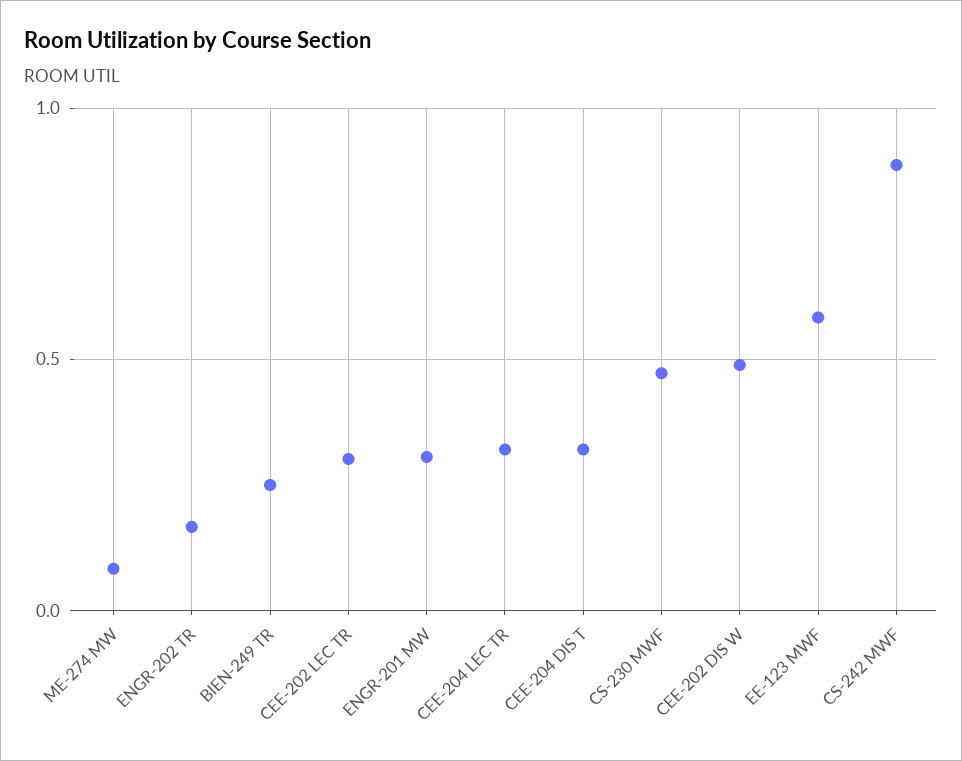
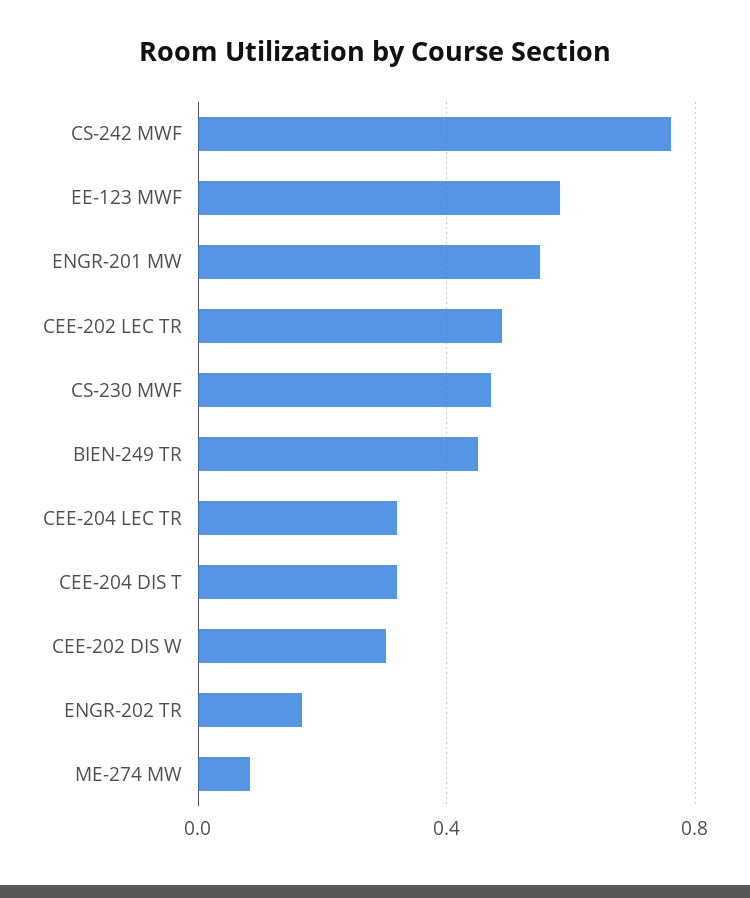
  {
    "ME-274 MW": 0.1,
    "ENGR-202 TR": 0.15,
-   "BIEN-249 TR": 0.25,
+   "BIEN-249 TR": 0.45,
-   "CEE-202 LEC TR": 0.3,
+   "CEE-202 LEC TR": 0.5,
-   "ENGR-201 MW": 0.3,
+   "ENGR-201 MW": 0.55,
    "CEE-204 LEC TR": 0.3,
    "CEE-204 DIS T": 0.3,
    "CS-230 MWF": 0.45,
-   "CEE-202 DIS W": 0.5,
+   "CEE-202 DIS W": 0.3,
    "EE-123 MWF": 0.6,
-   "CS-242 MWF": 0.9
+   "CS-242 MWF": 0.75
  }

